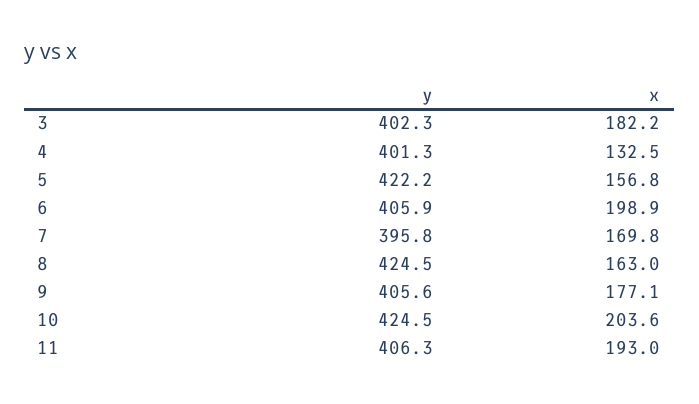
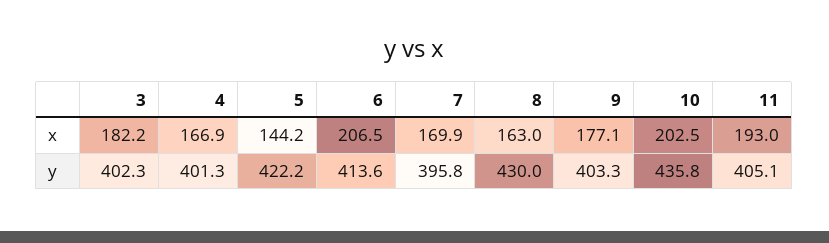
  {
    "y": {
      "3": 402.3,
      "4": 401.3,
      "5": 422.2,
-     "6": 405.9,
+     "6": 413.6,
      "7": 395.8,
-     "8": 424.5,
+     "8": 430,
-     "9": 405.6,
+     "9": 403.3,
-     "10": 424.5,
+     "10": 435.8,
-     "11": 406.3
+     "11": 405.1
    },
    "x": {
      "3": 182.2,
-     "4": 132.5,
+     "4": 166.9,
-     "5": 156.8,
+     "5": 144.2,
-     "6": 198.9,
+     "6": 206.5,
-     "7": 169.8,
+     "7": 169.9,
      "8": 163,
      "9": 177.1,
-     "10": 203.6,
+     "10": 202.5,
      "11": 193
    }
  }

